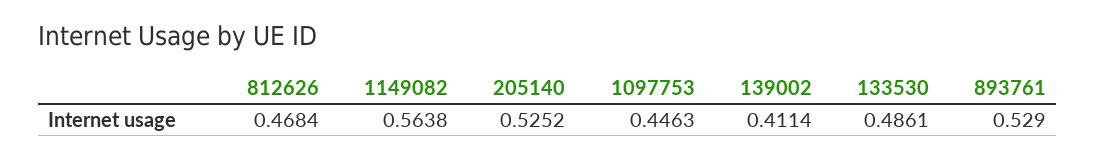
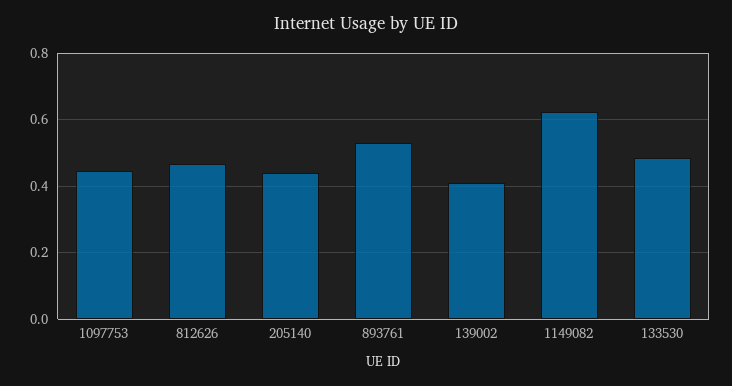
  {
    "812626": 0.4684,
-   "1149082": 0.5638,
+   "1149082": 0.62,
-   "205140": 0.5252,
+   "205140": 0.44,
    "1097753": 0.4463,
    "139002": 0.4114,
    "133530": 0.4861,
    "893761": 0.529
  }

